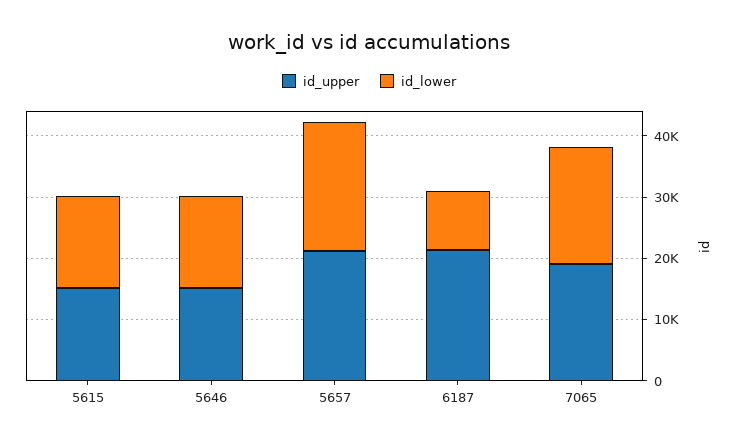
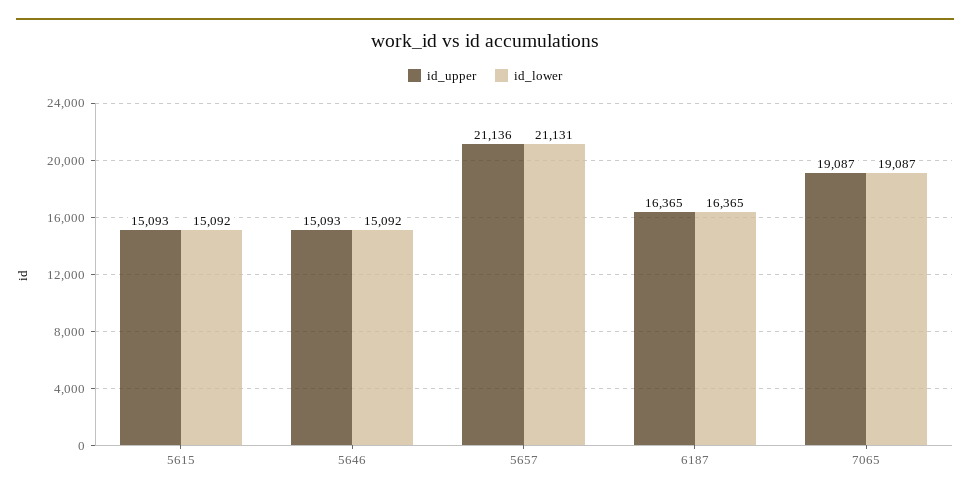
  {
    "id_upper": {
      "5615": 15093,
      "5646": 15093,
      "5657": 21136,
-     "6187": 22000,
+     "6187": 16365,
      "7065": 19087
    },
    "id_lower": {
      "5615": 15092,
      "5646": 15092,
      "5657": 21131,
-     "6187": 10000,
+     "6187": 16365,
      "7065": 19087
    }
  }

